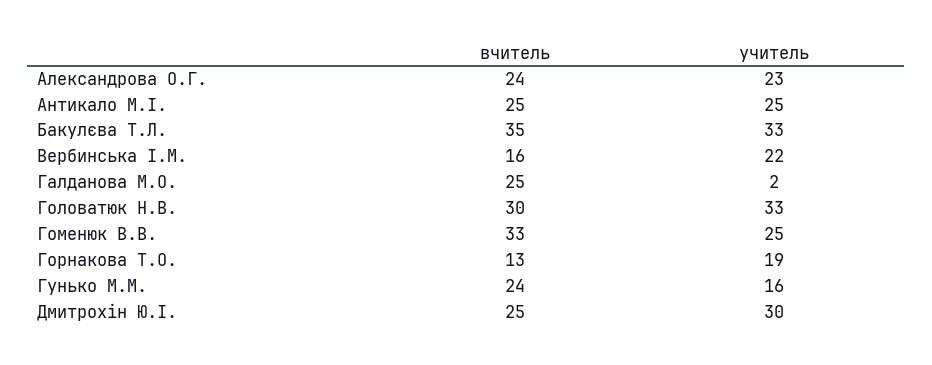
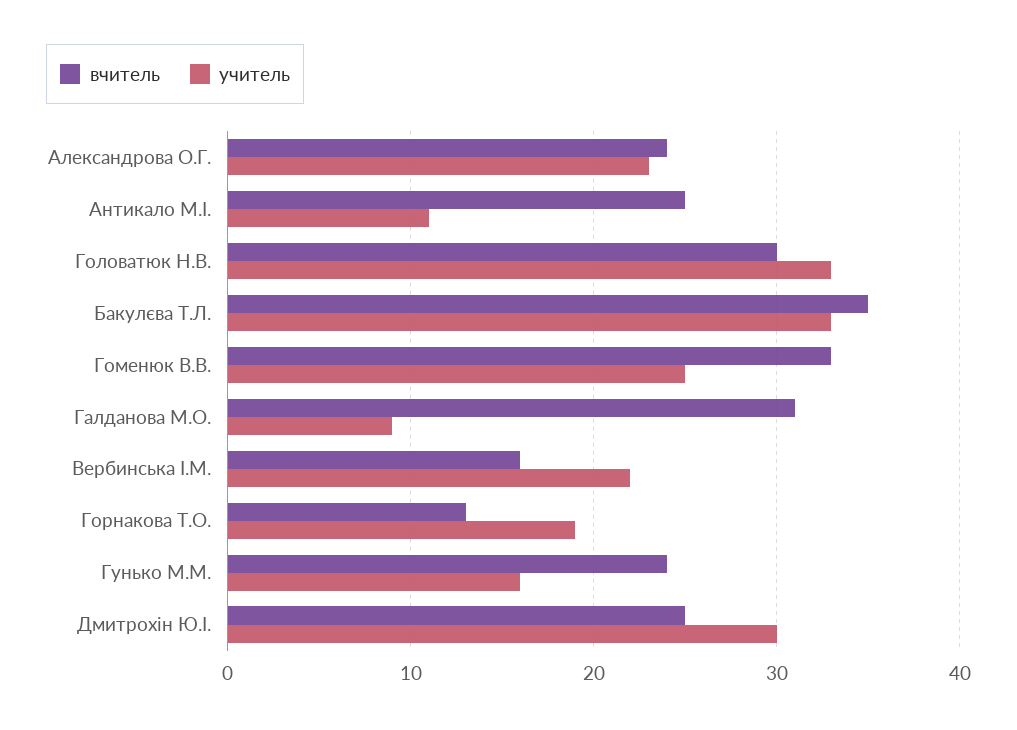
  {
    "вчитель": {
      "Александрова О.Г.": 24,
      "Антикало М.І.": 25,
      "Бакулєва Т.Л.": 35,
      "Вербинська І.М.": 16,
-     "Галданова М.О.": 25,
+     "Галданова М.О.": 31,
      "Головатюк Н.В.": 30,
      "Гоменюк В.В.": 33,
      "Горнакова Т.О.": 13,
      "Гунько М.М.": 24,
      "Дмитрохін Ю.І.": 25
    },
    "учитель": {
      "Александрова О.Г.": 23,
-     "Антикало М.І.": 25,
+     "Антикало М.І.": 11,
      "Бакулєва Т.Л.": 33,
      "Вербинська І.М.": 22,
-     "Галданова М.О.": 2,
+     "Галданова М.О.": 9,
      "Головатюк Н.В.": 33,
      "Гоменюк В.В.": 25,
      "Горнакова Т.О.": 19,
      "Гунько М.М.": 16,
      "Дмитрохін Ю.І.": 30
    }
  }

